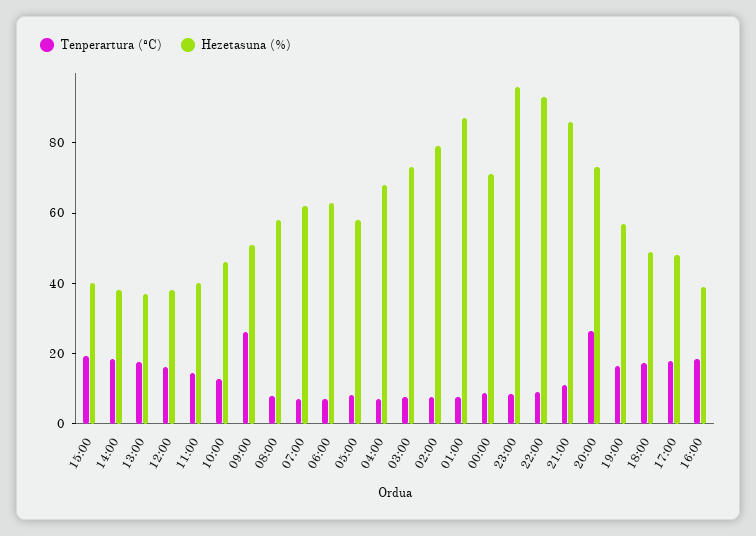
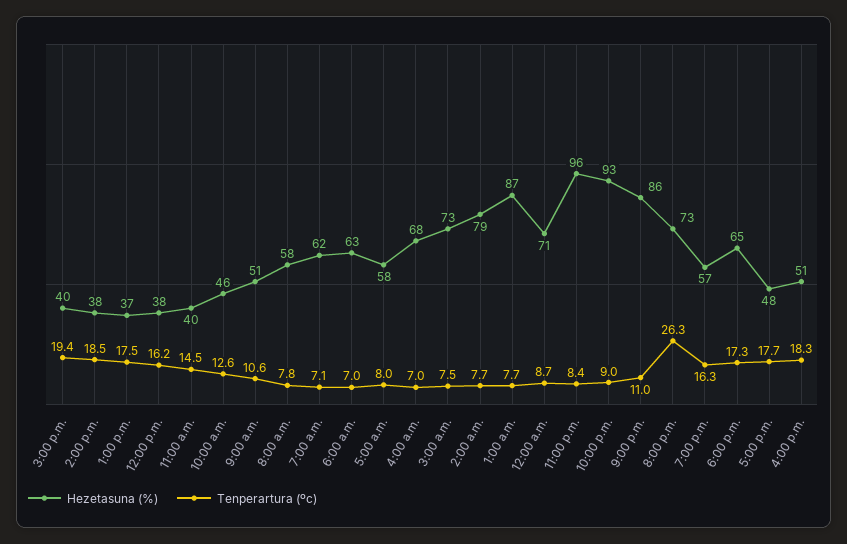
  {
    "Tenperartura (ºC)": {
      "15:00": 19.4,
      "14:00": 18.5,
      "13:00": 17.5,
      "12:00": 16.2,
      "11:00": 14.5,
      "10:00": 12.6,
-     "09:00": 25,
+     "09:00": 10.6,
      "08:00": 7.8,
      "07:00": 7.1,
      "06:00": 7,
      "05:00": 8,
      "04:00": 7,
      "03:00": 7.5,
      "02:00": 7.7,
      "01:00": 7.7,
      "00:00": 8.7,
      "23:00": 8.4,
      "22:00": 9,
      "21:00": 11,
      "20:00": 26.3,
      "19:00": 16.3,
      "18:00": 17.3,
      "17:00": 17.7,
      "16:00": 18.3
    },
    "Hezetasuna (%)": {
      "15:00": 40,
      "14:00": 38,
      "13:00": 37,
      "12:00": 38,
      "11:00": 40,
      "10:00": 46,
      "09:00": 51,
      "08:00": 58,
      "07:00": 62,
      "06:00": 63,
      "05:00": 58,
      "04:00": 68,
      "03:00": 73,
      "02:00": 79,
      "01:00": 87,
      "00:00": 71,
      "23:00": 96,
      "22:00": 93,
      "21:00": 86,
      "20:00": 73,
      "19:00": 57,
-     "18:00": 50,
+     "18:00": 65,
      "17:00": 48,
-     "16:00": 40
+     "16:00": 51
    }
  }

